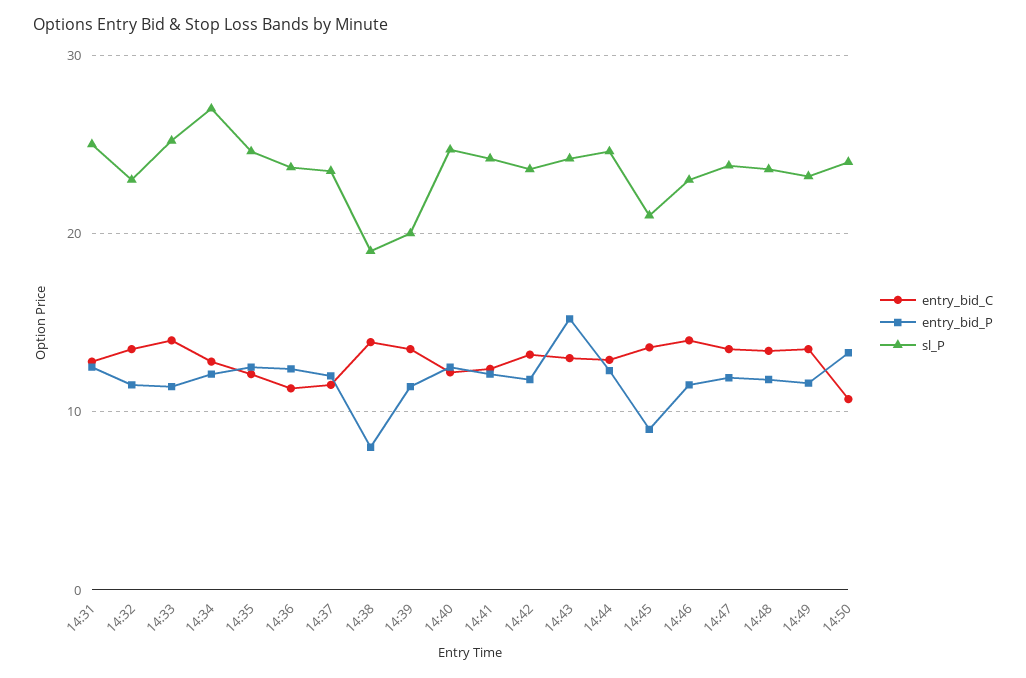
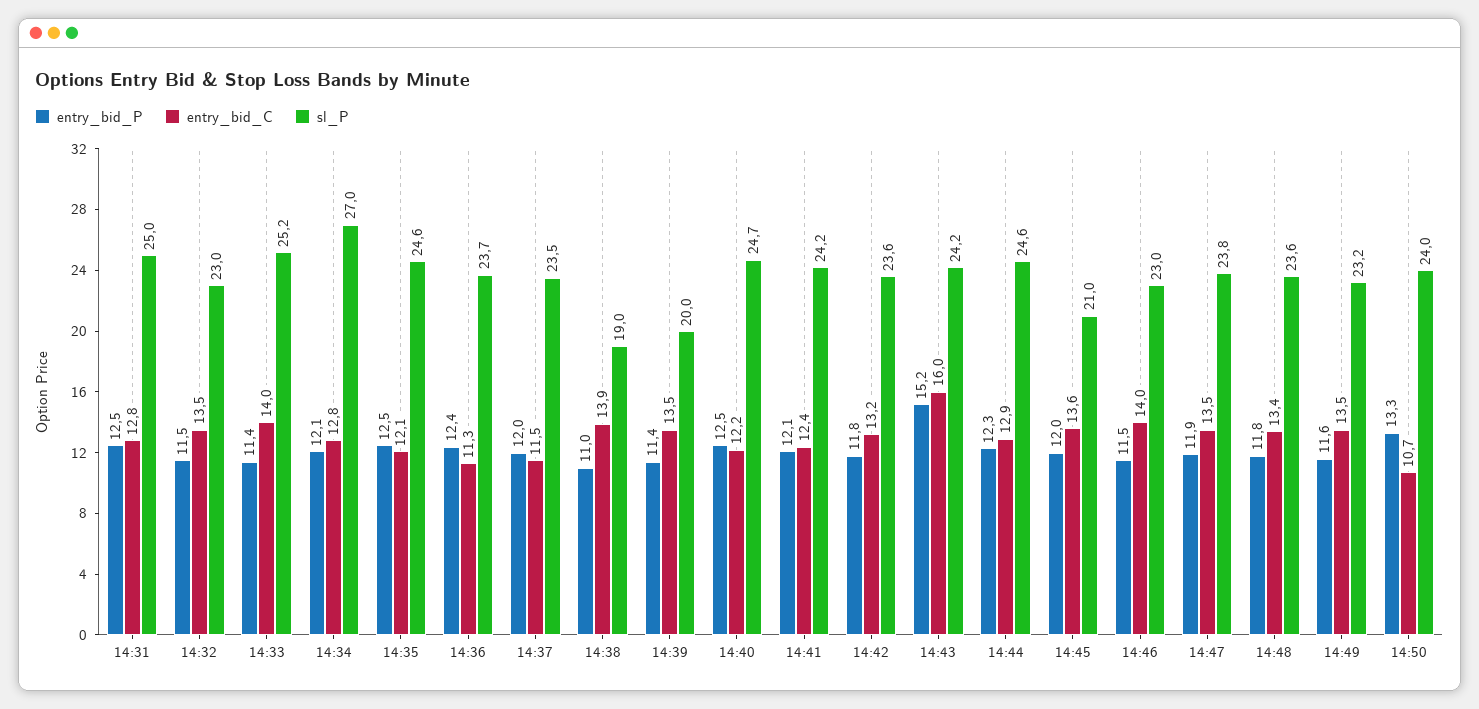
  {
    "entry_bid_C": {
      "14:31": 12.8,
      "14:32": 13.5,
      "14:33": 14,
      "14:34": 12.8,
      "14:35": 12.1,
      "14:36": 11.3,
      "14:37": 11.5,
      "14:38": 13.9,
      "14:39": 13.5,
      "14:40": 12.2,
      "14:41": 12.4,
      "14:42": 13.2,
-     "14:43": 13,
+     "14:43": 16,
      "14:44": 12.9,
      "14:45": 13.6,
      "14:46": 14,
      "14:47": 13.5,
      "14:48": 13.4,
      "14:49": 13.5,
      "14:50": 10.7
    },
    "entry_bid_P": {
      "14:31": 12.5,
      "14:32": 11.5,
      "14:33": 11.4,
      "14:34": 12.1,
      "14:35": 12.5,
      "14:36": 12.4,
      "14:37": 12,
-     "14:38": 8,
+     "14:38": 11,
      "14:39": 11.4,
      "14:40": 12.5,
      "14:41": 12.1,
      "14:42": 11.8,
      "14:43": 15.2,
      "14:44": 12.3,
-     "14:45": 9,
+     "14:45": 12,
      "14:46": 11.5,
      "14:47": 11.9,
      "14:48": 11.8,
      "14:49": 11.6,
      "14:50": 13.3
    },
    "sl_P": {
      "14:31": 25,
      "14:32": 23,
      "14:33": 25.2,
      "14:34": 27,
      "14:35": 24.6,
      "14:36": 23.7,
      "14:37": 23.5,
      "14:38": 19,
      "14:39": 20,
      "14:40": 24.7,
      "14:41": 24.2,
      "14:42": 23.6,
      "14:43": 24.2,
      "14:44": 24.6,
      "14:45": 21,
      "14:46": 23,
      "14:47": 23.8,
      "14:48": 23.6,
      "14:49": 23.2,
      "14:50": 24
    }
  }

